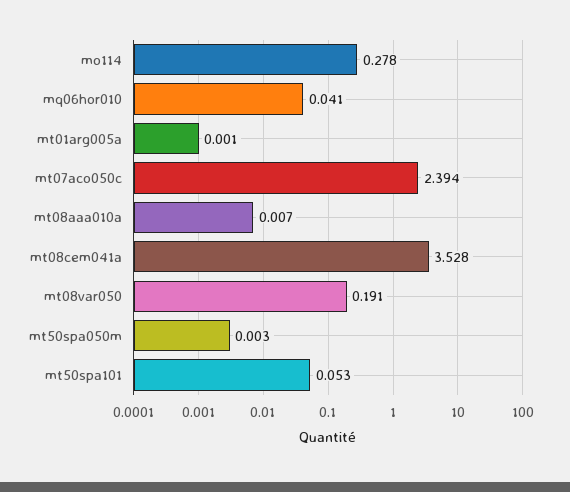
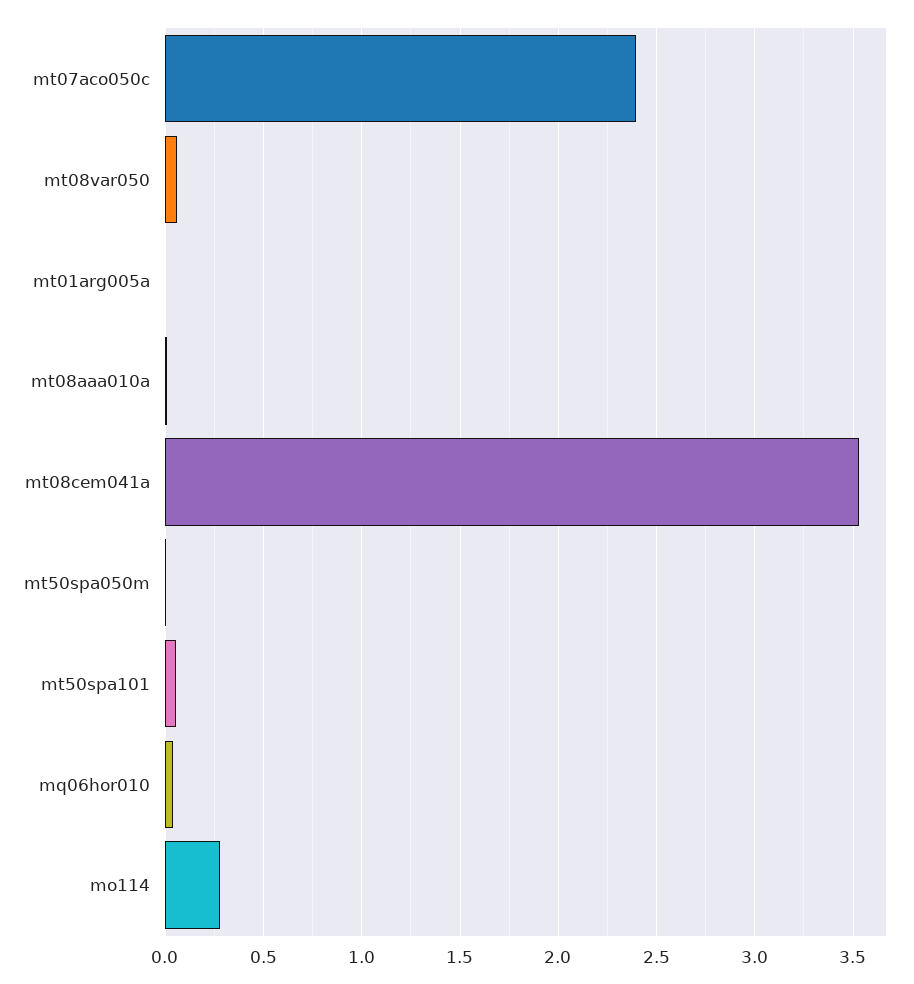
  {
    "mo114": 0.278,
    "mq06hor010": 0.041,
    "mt01arg005a": 0.001,
    "mt07aco050c": 2.394,
    "mt08aaa010a": 0.007,
    "mt08cem041a": 3.528,
-   "mt08var050": 0.191,
+   "mt08var050": 0.05,
    "mt50spa050m": 0.003,
    "mt50spa101": 0.053
  }

